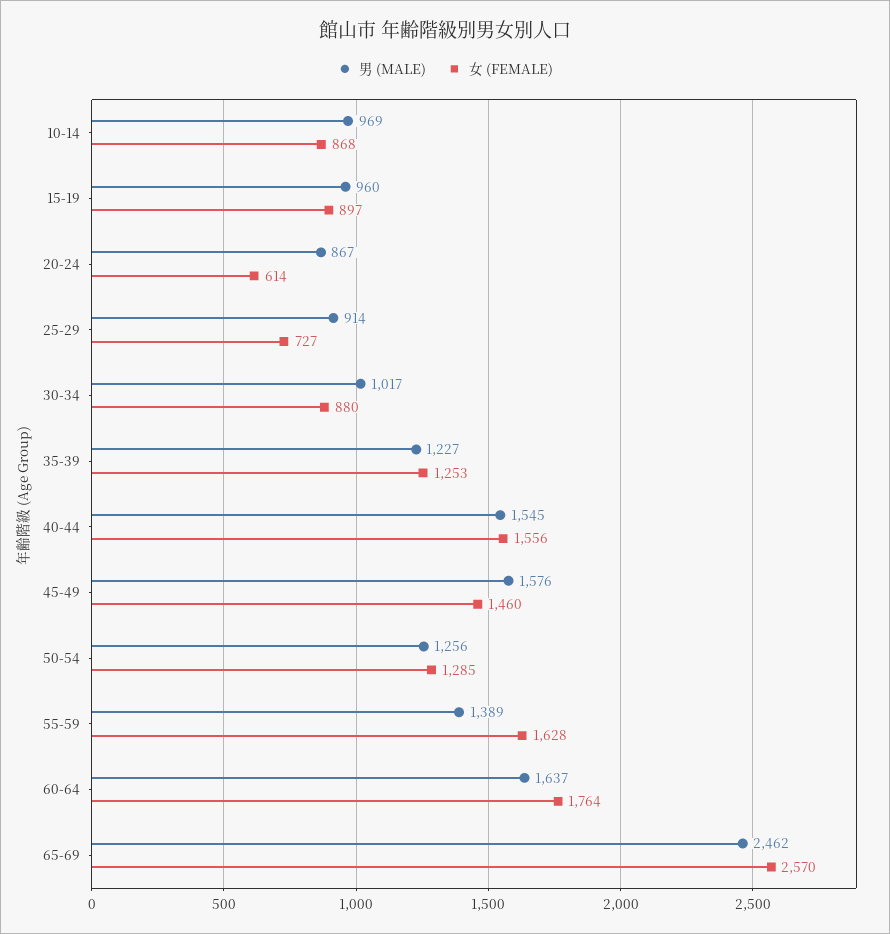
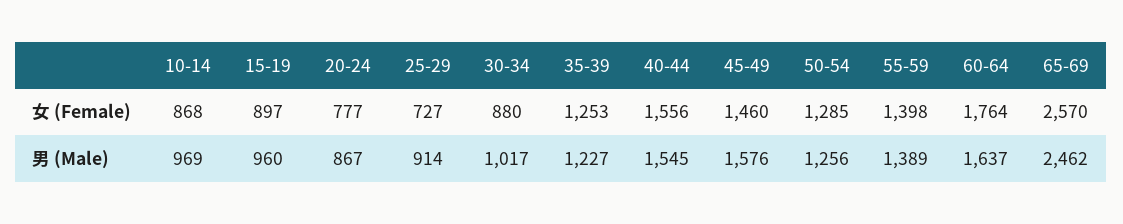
  {
    "男 (MALE)": {
      "10-14": 969,
      "15-19": 960,
      "20-24": 867,
      "25-29": 914,
      "30-34": 1017,
      "35-39": 1227,
      "40-44": 1545,
      "45-49": 1576,
      "50-54": 1256,
      "55-59": 1389,
      "60-64": 1637,
      "65-69": 2462
    },
    "女 (FEMALE)": {
      "10-14": 868,
      "15-19": 897,
-     "20-24": 614,
+     "20-24": 777,
      "25-29": 727,
      "30-34": 880,
      "35-39": 1253,
      "40-44": 1556,
      "45-49": 1460,
      "50-54": 1285,
-     "55-59": 1628,
+     "55-59": 1398,
      "60-64": 1764,
      "65-69": 2570
    }
  }

